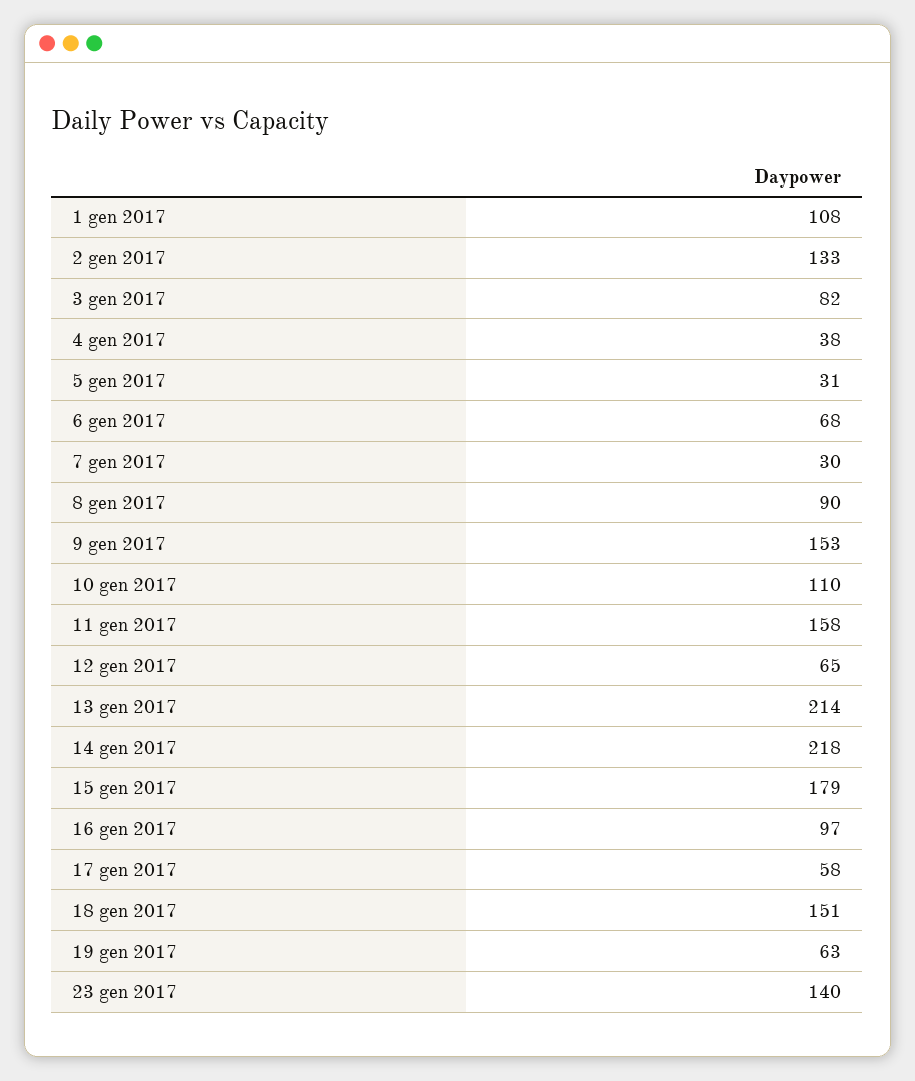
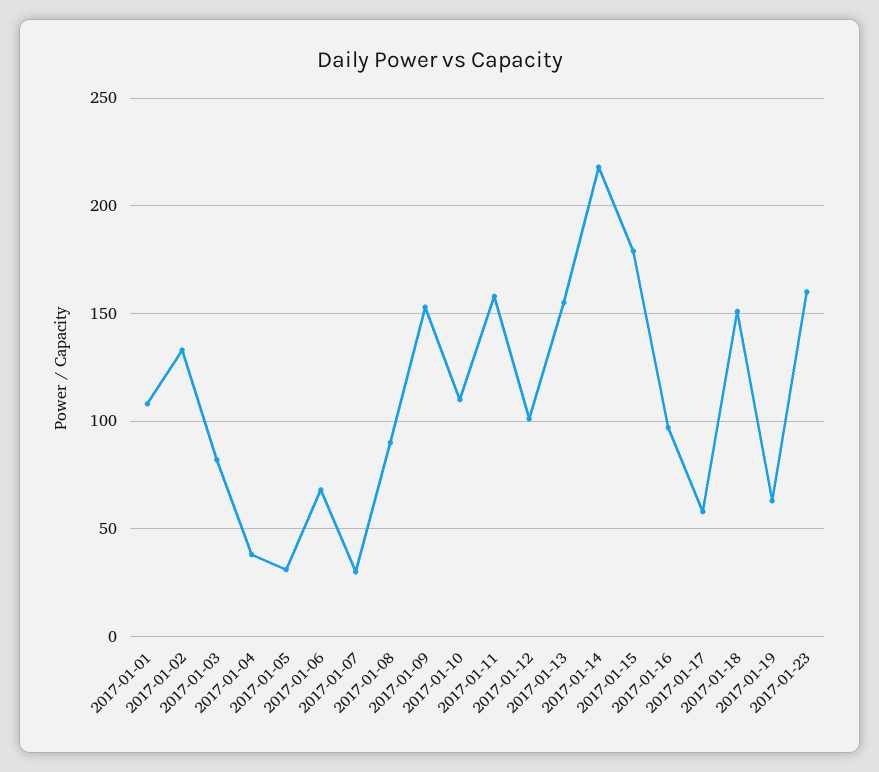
  {
    "1 gen 2017": 108,
    "2 gen 2017": 133,
    "3 gen 2017": 82,
    "4 gen 2017": 38,
    "5 gen 2017": 31,
    "6 gen 2017": 68,
    "7 gen 2017": 30,
    "8 gen 2017": 90,
    "9 gen 2017": 153,
    "10 gen 2017": 110,
    "11 gen 2017": 158,
-   "12 gen 2017": 65,
+   "12 gen 2017": 100,
-   "13 gen 2017": 214,
+   "13 gen 2017": 155,
    "14 gen 2017": 218,
    "15 gen 2017": 179,
    "16 gen 2017": 97,
    "17 gen 2017": 58,
    "18 gen 2017": 151,
    "19 gen 2017": 63,
-   "23 gen 2017": 140
+   "23 gen 2017": 160
  }

